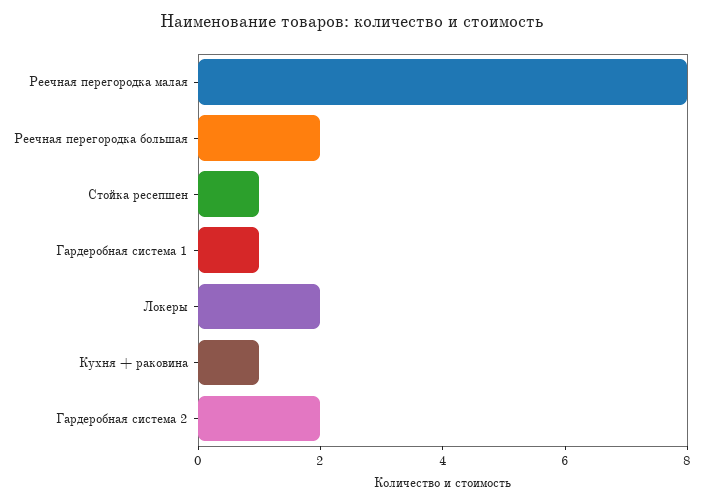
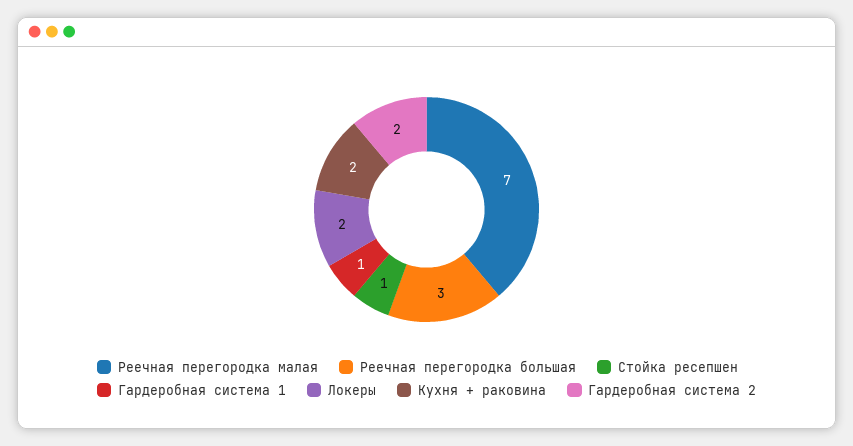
  {
-   "Реечная перегородка малая": 8,
+   "Реечная перегородка малая": 7,
-   "Реечная перегородка большая": 2,
+   "Реечная перегородка большая": 3,
    "Стойка ресепшен": 1,
    "Гардеробная система 1": 1,
    "Локеры": 2,
-   "Кухня + раковина": 1,
+   "Кухня + раковина": 2,
    "Гардеробная система 2": 2
  }

